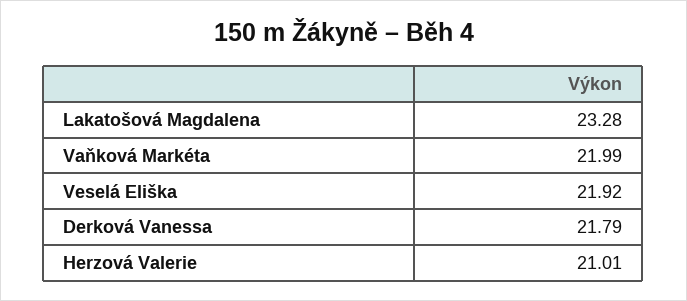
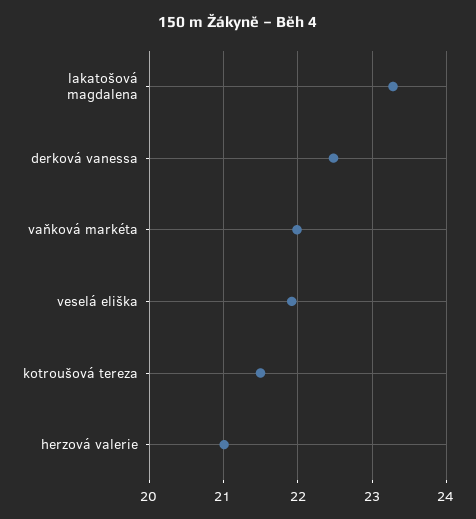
  {
    "Lakatošová Magdalena": 23.28,
    "Vaňková Markéta": 21.99,
    "Veselá Eliška": 21.92,
-   "Derková Vanessa": 21.79,
+   "Derková Vanessa": 22.5,
-   "Herzová Valerie": 21.01
+   "Herzová Valerie": 21.01,
+   "kotroušová tereza": 21.5
  }

